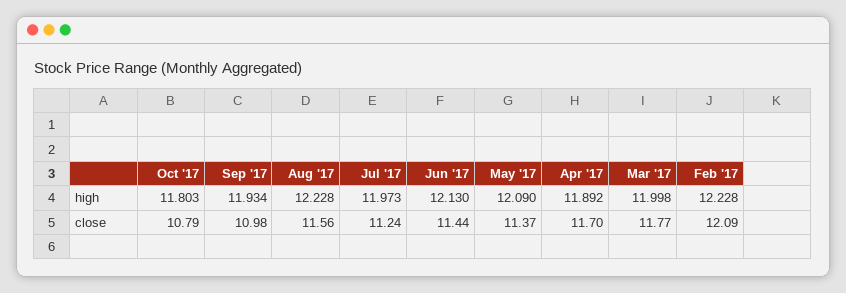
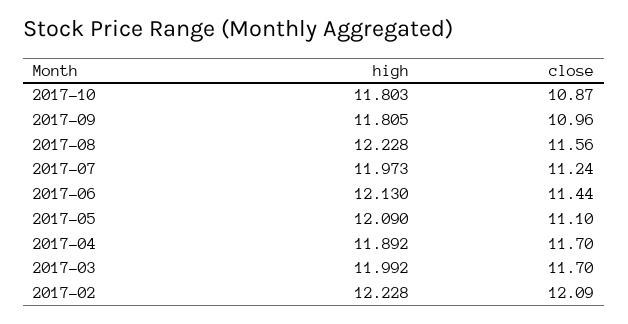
  {
    "Oct '17": {
      "high": 11.803,
-     "close": 10.79
+     "close": 10.87
    },
    "Sep '17": {
-     "high": 11.934,
+     "high": 11.805,
-     "close": 10.98
+     "close": 10.96
    },
    "Aug '17": {
      "high": 12.228,
      "close": 11.56
    },
    "Jul '17": {
      "high": 11.973,
      "close": 11.24
    },
    "Jun '17": {
      "high": 12.13,
      "close": 11.44
    },
    "May '17": {
      "high": 12.09,
-     "close": 11.37
+     "close": 11.1
    },
    "Apr '17": {
      "high": 11.892,
      "close": 11.7
    },
    "Mar '17": {
-     "high": 11.998,
+     "high": 11.992,
-     "close": 11.77
+     "close": 11.7
    },
    "Feb '17": {
      "high": 12.228,
      "close": 12.09
    }
  }

